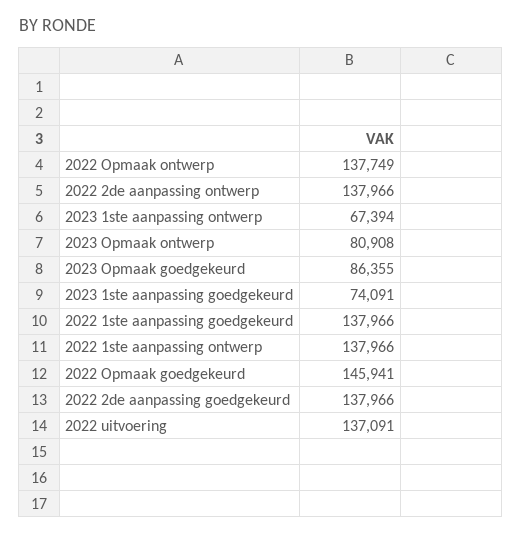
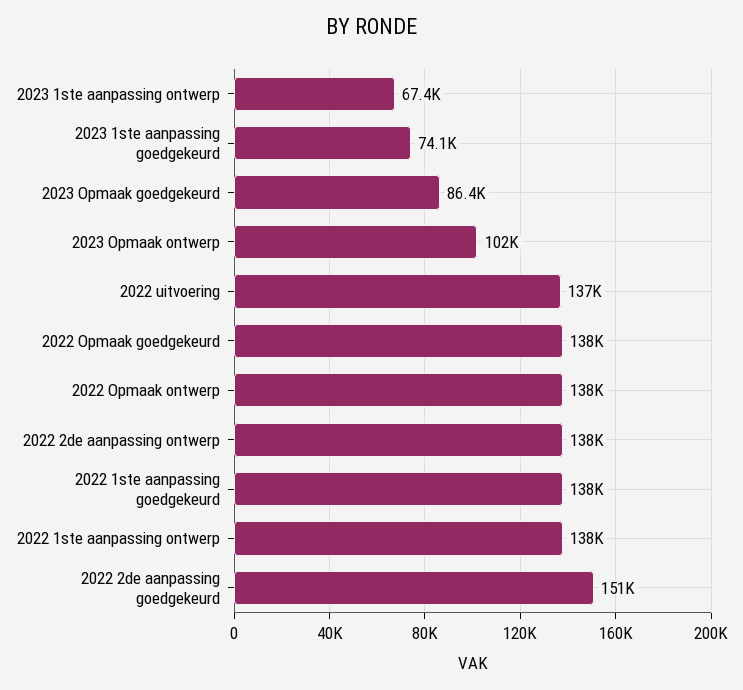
  {
    "2022 Opmaak ontwerp": 137749,
    "2022 2de aanpassing ontwerp": 137966,
    "2023 1ste aanpassing ontwerp": 67394,
-   "2023 Opmaak ontwerp": 80908,
+   "2023 Opmaak ontwerp": 102000,
    "2023 Opmaak goedgekeurd": 86355,
    "2023 1ste aanpassing goedgekeurd": 74091,
    "2022 1ste aanpassing goedgekeurd": 137966,
    "2022 1ste aanpassing ontwerp": 137966,
-   "2022 Opmaak goedgekeurd": 145941,
+   "2022 Opmaak goedgekeurd": 138000,
-   "2022 2de aanpassing goedgekeurd": 137966,
+   "2022 2de aanpassing goedgekeurd": 151000,
    "2022 uitvoering": 137091
  }

